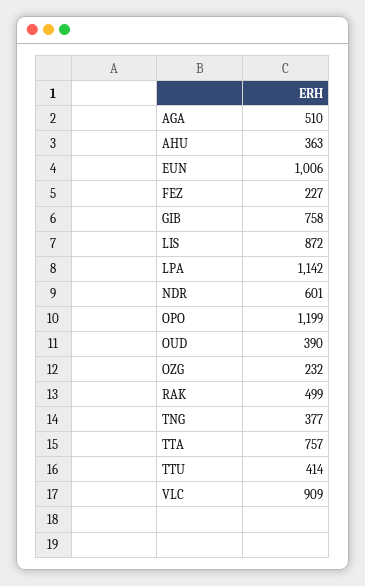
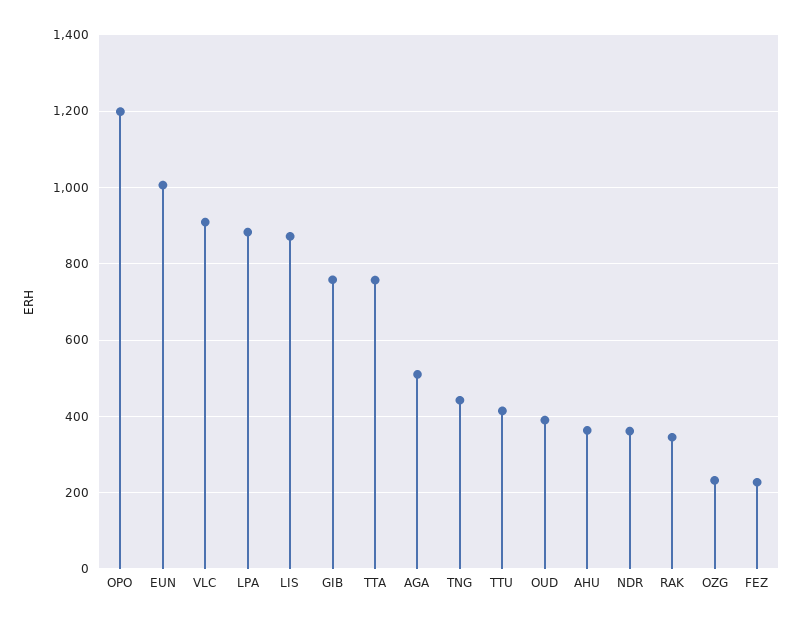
  {
    "AGA": 510,
    "AHU": 363,
    "EUN": 1006,
    "FEZ": 227,
    "GIB": 758,
    "LIS": 872,
-   "LPA": 1142,
+   "LPA": 880,
-   "NDR": 601,
+   "NDR": 360,
    "OPO": 1199,
    "OUD": 390,
    "OZG": 232,
-   "RAK": 499,
+   "RAK": 340,
-   "TNG": 377,
+   "TNG": 440,
    "TTA": 757,
    "TTU": 414,
    "VLC": 909
  }

